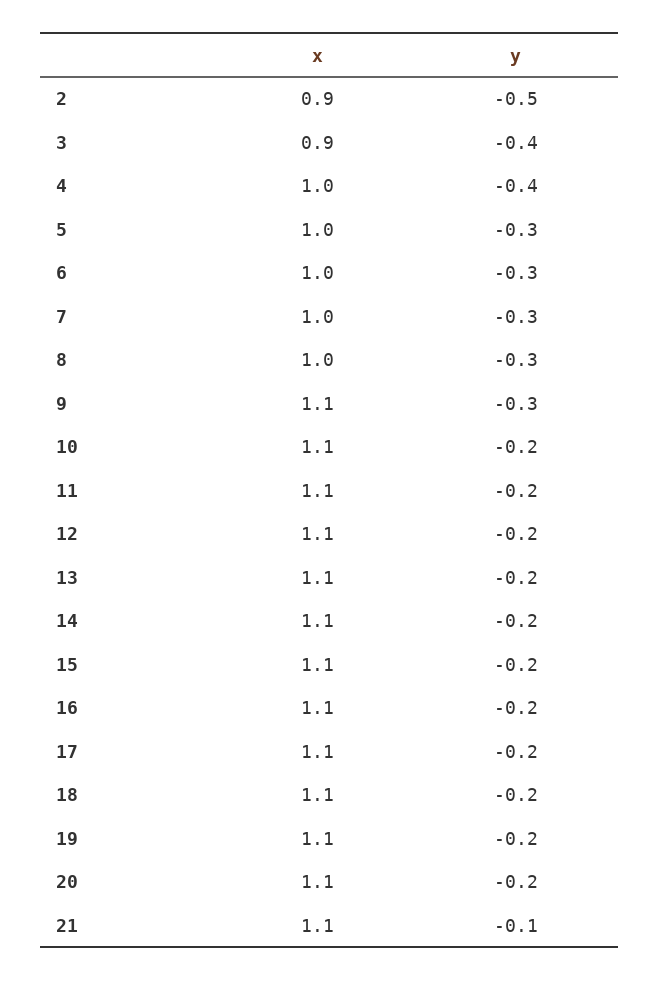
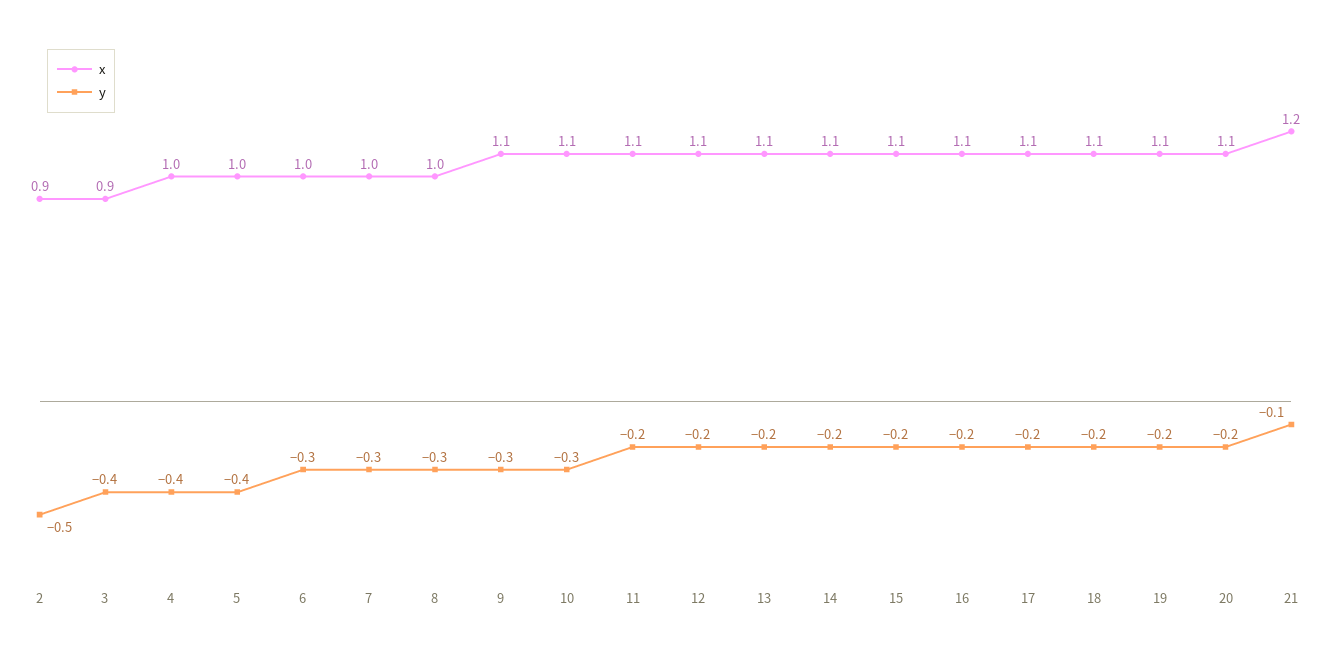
  {
    "x": {
      "2": 0.9,
      "3": 0.9,
      "4": 1,
      "5": 1,
      "6": 1,
      "7": 1,
      "8": 1,
      "9": 1.1,
      "10": 1.1,
      "11": 1.1,
      "12": 1.1,
      "13": 1.1,
      "14": 1.1,
      "15": 1.1,
      "16": 1.1,
      "17": 1.1,
      "18": 1.1,
      "19": 1.1,
      "20": 1.1,
-     "21": 1.1
+     "21": 1.2
    },
    "y": {
      "2": -0.5,
      "3": -0.4,
      "4": -0.4,
-     "5": -0.3,
+     "5": -0.4,
      "6": -0.3,
      "7": -0.3,
      "8": -0.3,
      "9": -0.3,
-     "10": -0.2,
+     "10": -0.3,
      "11": -0.2,
      "12": -0.2,
      "13": -0.2,
      "14": -0.2,
      "15": -0.2,
      "16": -0.2,
      "17": -0.2,
      "18": -0.2,
      "19": -0.2,
      "20": -0.2,
      "21": -0.1
    }
  }

